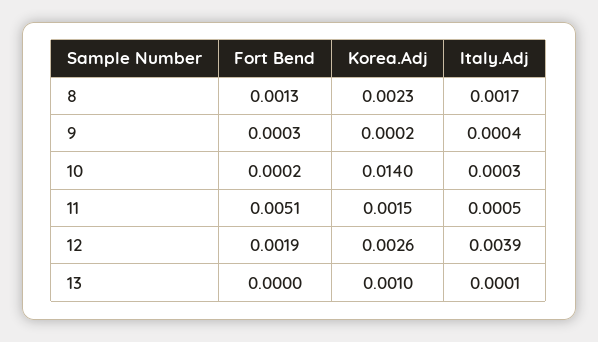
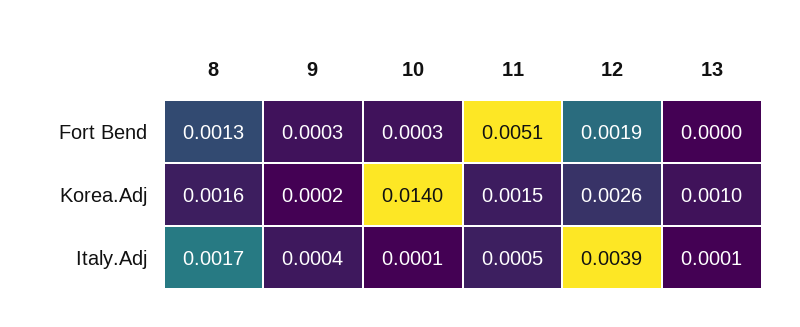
  {
    "Fort Bend": {
      "8": 0.0013,
      "9": 0.0003,
-     "10": 0.0002,
+     "10": 0.0003,
      "11": 0.0051,
      "12": 0.0019,
      "13": 0
    },
    "Korea.Adj": {
-     "8": 0.0023,
+     "8": 0.0016,
      "9": 0.0002,
      "10": 0.014,
      "11": 0.0015,
      "12": 0.0026,
      "13": 0.001
    },
    "Italy.Adj": {
      "8": 0.0017,
      "9": 0.0004,
-     "10": 0.0003,
+     "10": 0.0001,
      "11": 0.0005,
      "12": 0.0039,
      "13": 0.0001
    }
  }

